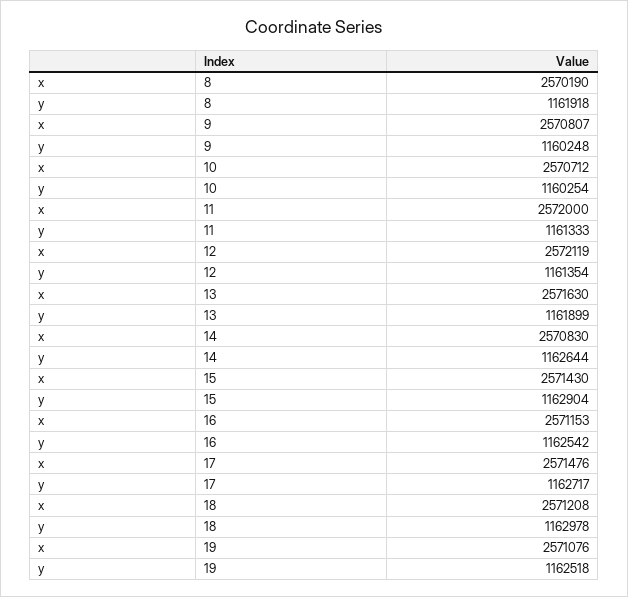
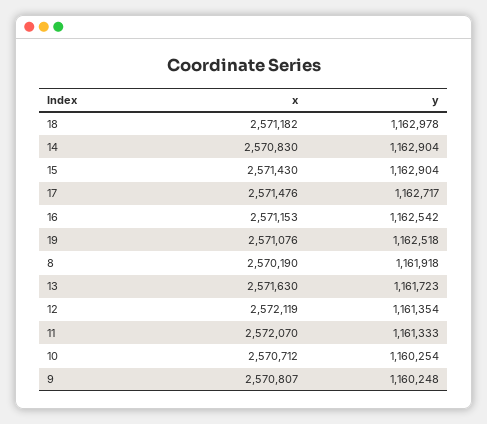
  {
    "x": {
      "8": 2570190,
      "9": 2570807,
      "10": 2570712,
-     "11": 2572000,
+     "11": 2572070,
      "12": 2572119,
      "13": 2571630,
      "14": 2570830,
      "15": 2571430,
      "16": 2571153,
      "17": 2571476,
-     "18": 2571208,
+     "18": 2571182,
      "19": 2571076
    },
    "y": {
      "8": 1161918,
      "9": 1160248,
      "10": 1160254,
      "11": 1161333,
      "12": 1161354,
-     "13": 1161899,
+     "13": 1161723,
-     "14": 1162644,
+     "14": 1162904,
      "15": 1162904,
      "16": 1162542,
      "17": 1162717,
      "18": 1162978,
      "19": 1162518
    }
  }

